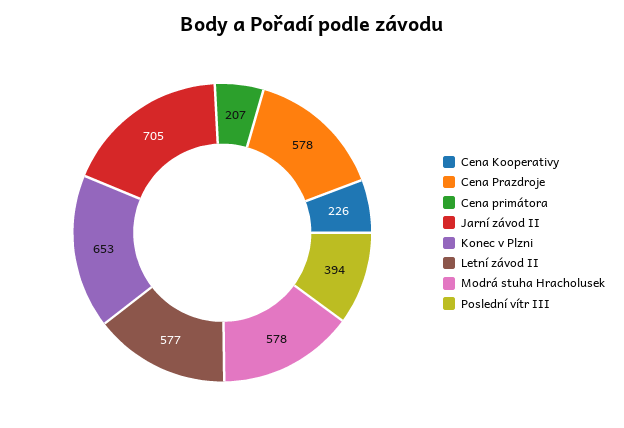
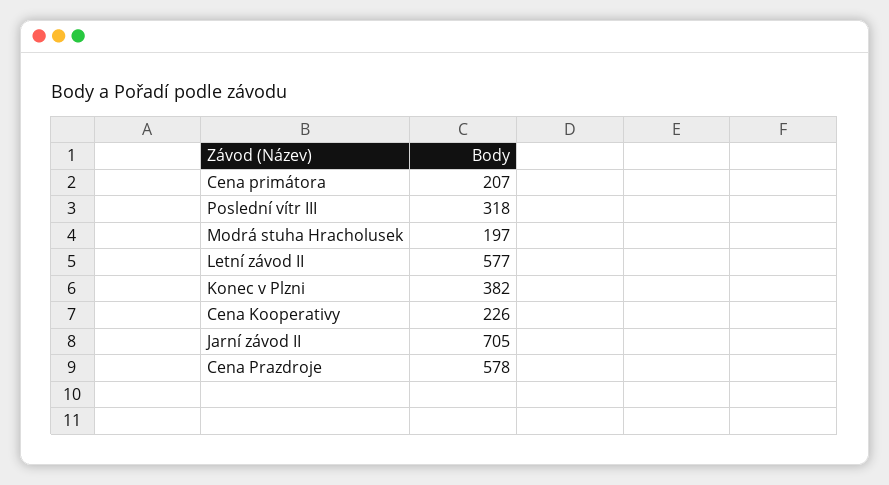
  {
    "Cena Kooperativy": 226,
    "Cena Prazdroje": 578,
    "Cena primátora": 207,
    "Jarní závod II": 705,
-   "Konec v Plzni": 653,
+   "Konec v Plzni": 382,
    "Letní závod II": 577,
-   "Modrá stuha Hracholusek": 578,
+   "Modrá stuha Hracholusek": 197,
-   "Poslední vítr III": 394
+   "Poslední vítr III": 318
  }

